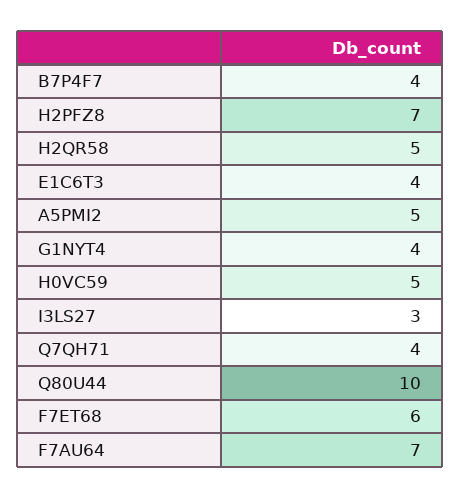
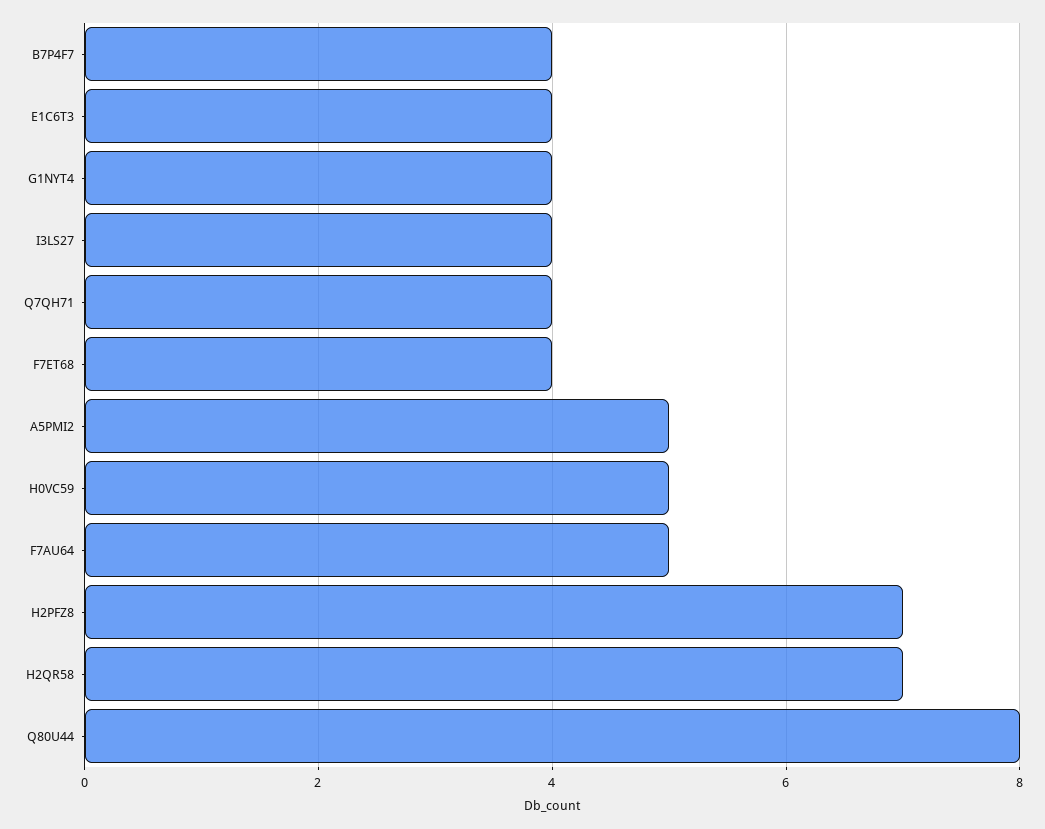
  {
    "B7P4F7": 4,
    "H2PFZ8": 7,
-   "H2QR58": 5,
+   "H2QR58": 7,
    "E1C6T3": 4,
    "A5PMI2": 5,
    "G1NYT4": 4,
    "H0VC59": 5,
-   "I3LS27": 3,
+   "I3LS27": 4,
    "Q7QH71": 4,
-   "Q80U44": 10,
+   "Q80U44": 8,
-   "F7ET68": 6,
+   "F7ET68": 4,
-   "F7AU64": 7
+   "F7AU64": 5
  }

